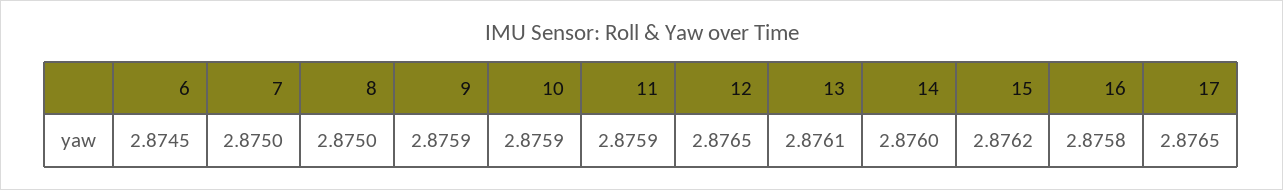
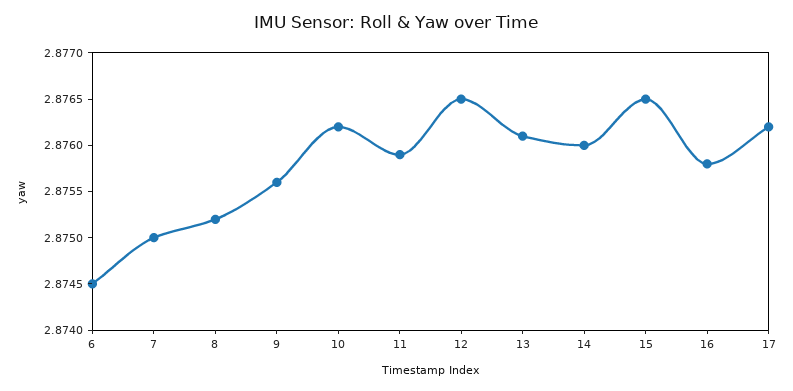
  {
    "6": 2.8745,
    "7": 2.875,
-   "8": 2.875,
+   "8": 2.8752,
-   "9": 2.8759,
+   "9": 2.8756,
-   "10": 2.8759,
+   "10": 2.8762,
    "11": 2.8759,
    "12": 2.8765,
    "13": 2.8761,
    "14": 2.876,
-   "15": 2.8762,
+   "15": 2.8765,
    "16": 2.8758,
-   "17": 2.8765
+   "17": 2.8762
  }

